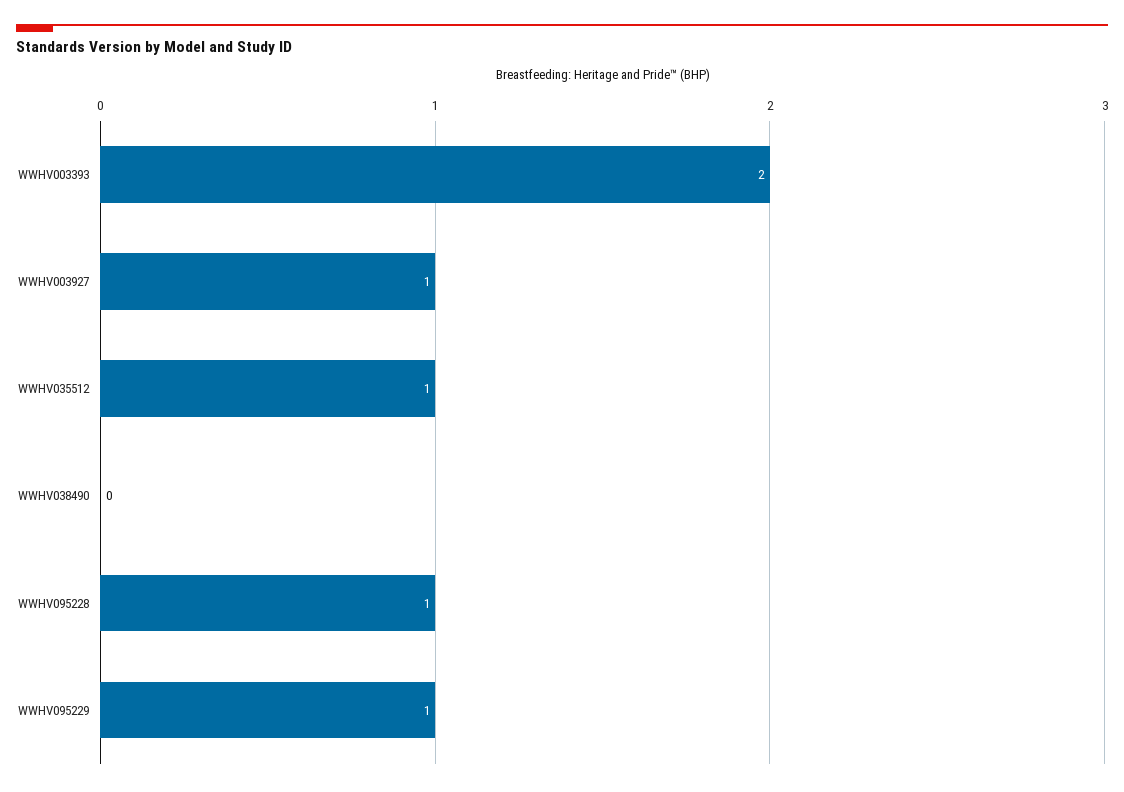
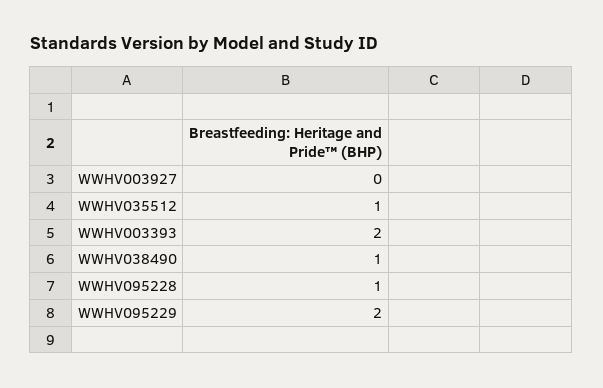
  {
    "WWHV003393": 2,
-   "WWHV003927": 1,
+   "WWHV003927": 0,
    "WWHV035512": 1,
-   "WWHV038490": 0,
+   "WWHV038490": 1,
    "WWHV095228": 1,
-   "WWHV095229": 1
+   "WWHV095229": 2
  }

